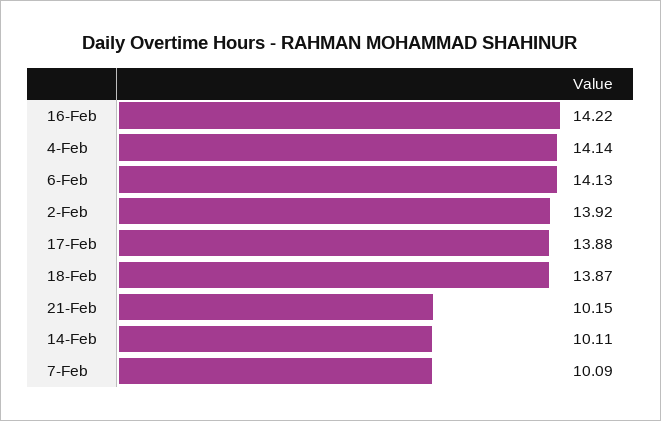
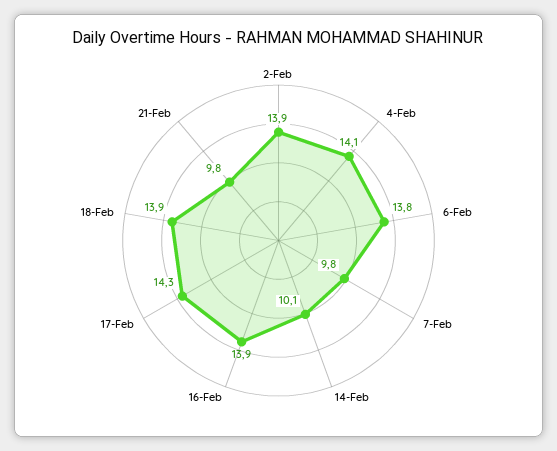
  {
-   "16-Feb": 14.22,
+   "16-Feb": 13.9,
    "4-Feb": 14.14,
-   "6-Feb": 14.13,
+   "6-Feb": 13.8,
    "2-Feb": 13.92,
-   "17-Feb": 13.88,
+   "17-Feb": 14.3,
    "18-Feb": 13.87,
-   "21-Feb": 10.15,
+   "21-Feb": 9.8,
    "14-Feb": 10.11,
-   "7-Feb": 10.09
+   "7-Feb": 9.8
  }

